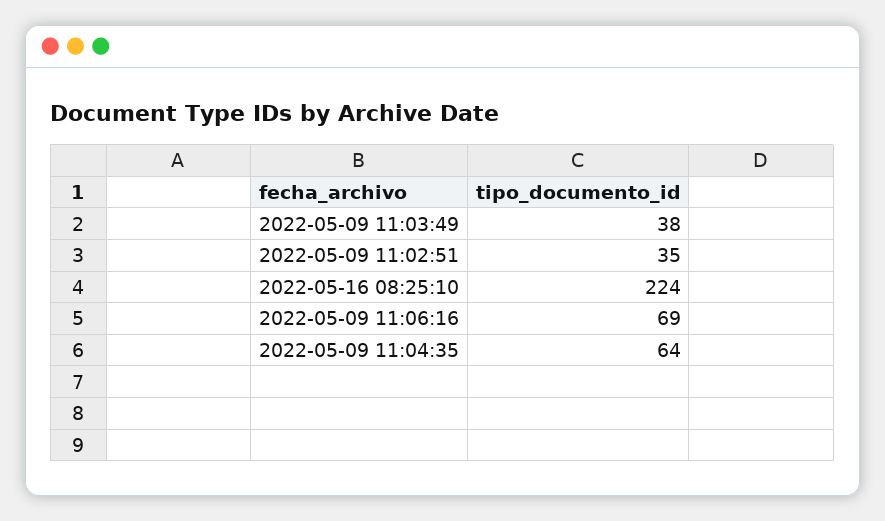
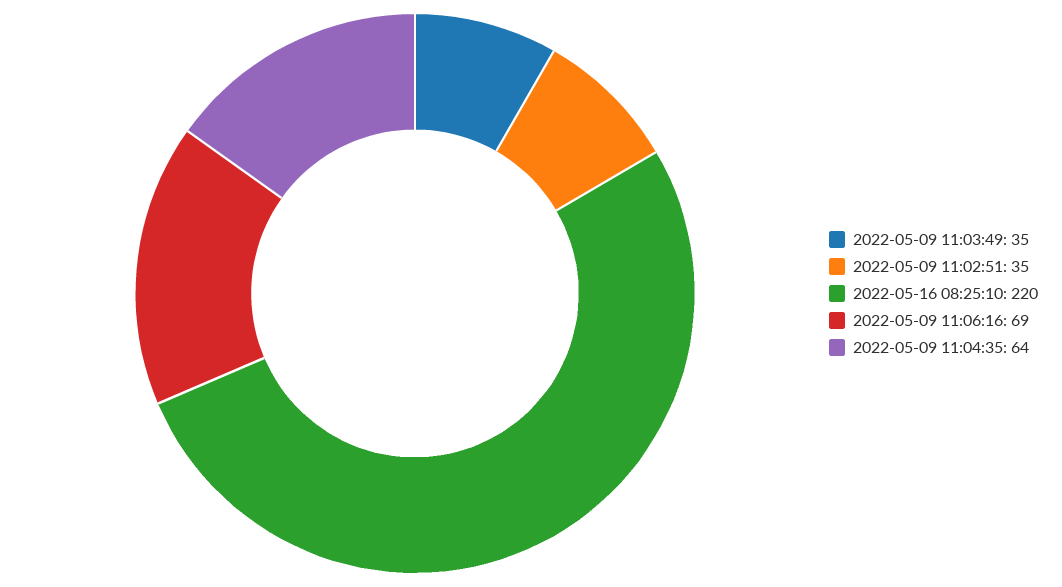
  {
-   "2022-05-09 11:03:49": 38,
+   "2022-05-09 11:03:49": 35,
    "2022-05-09 11:02:51": 35,
-   "2022-05-16 08:25:10": 224,
+   "2022-05-16 08:25:10": 220,
    "2022-05-09 11:06:16": 69,
    "2022-05-09 11:04:35": 64
  }

